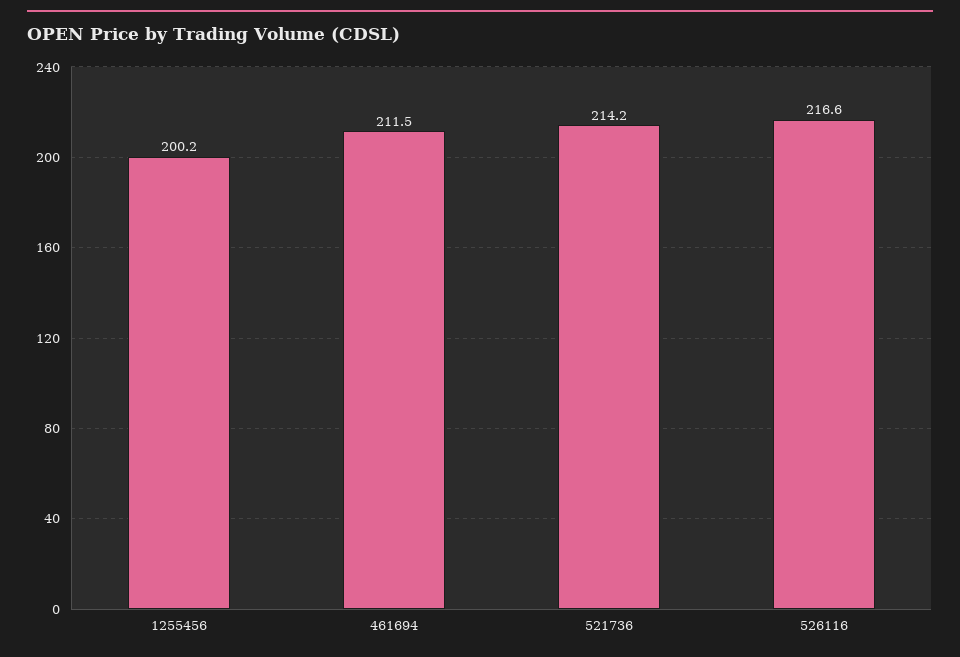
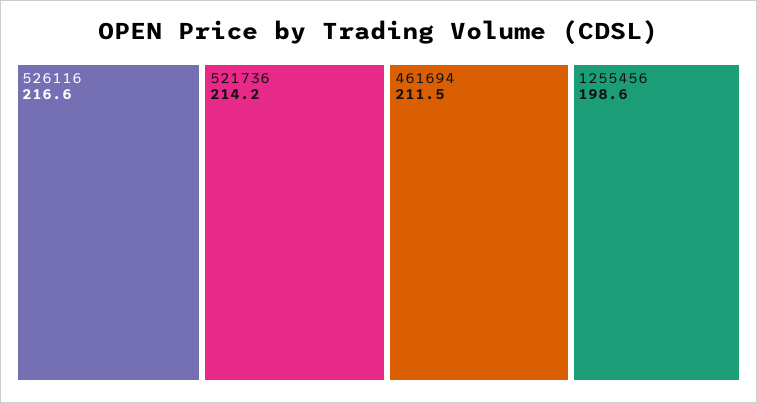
  {
-   "1255456": 200.2,
+   "1255456": 198.6,
    "461694": 211.5,
    "521736": 214.2,
    "526116": 216.6
  }

